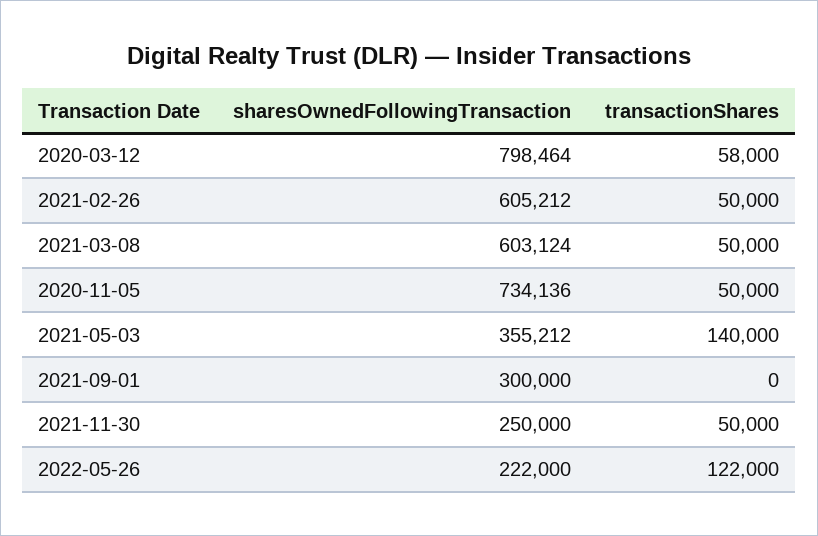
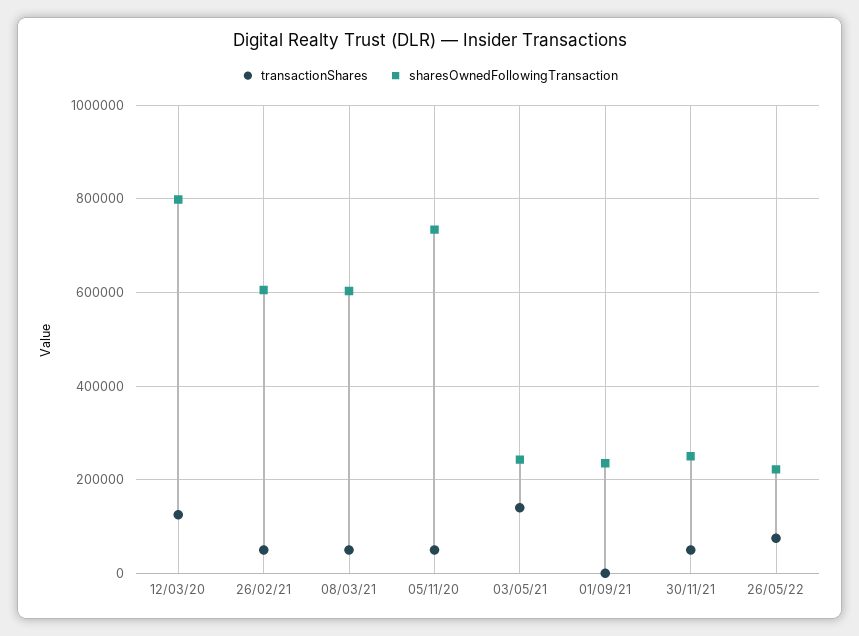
  {
    "sharesOwnedFollowingTransaction": {
      "2020-03-12": 798464,
      "2021-02-26": 605212,
      "2021-03-08": 603124,
      "2020-11-05": 734136,
-     "2021-05-03": 355212,
+     "2021-05-03": 240000,
-     "2021-09-01": 300000,
+     "2021-09-01": 240000,
      "2021-11-30": 250000,
      "2022-05-26": 222000
    },
    "transactionShares": {
-     "2020-03-12": 58000,
+     "2020-03-12": 120000,
      "2021-02-26": 50000,
      "2021-03-08": 50000,
      "2020-11-05": 50000,
      "2021-05-03": 140000,
      "2021-09-01": 0,
      "2021-11-30": 50000,
-     "2022-05-26": 122000
+     "2022-05-26": 80000
    }
  }

